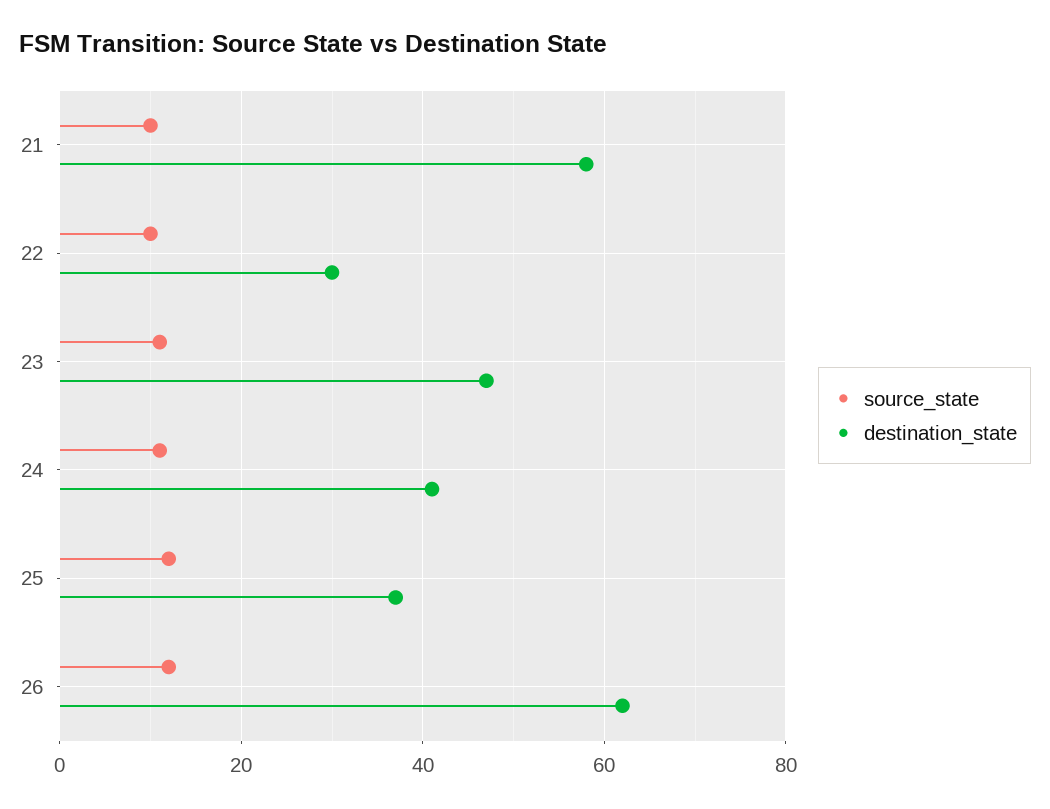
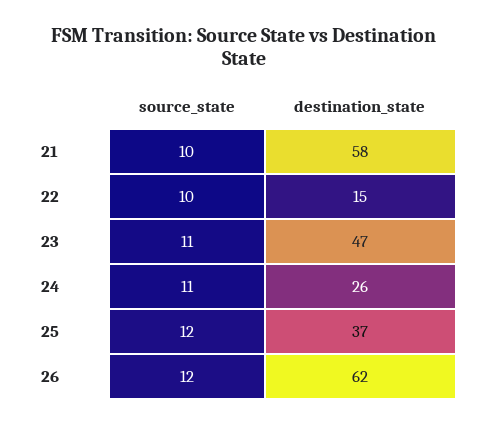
  {
    "source_state": {
      "21": 10,
      "22": 10,
      "23": 11,
      "24": 11,
      "25": 12,
      "26": 12
    },
    "destination_state": {
      "21": 58,
-     "22": 30,
+     "22": 15,
      "23": 47,
-     "24": 40,
+     "24": 26,
      "25": 37,
      "26": 62
    }
  }

